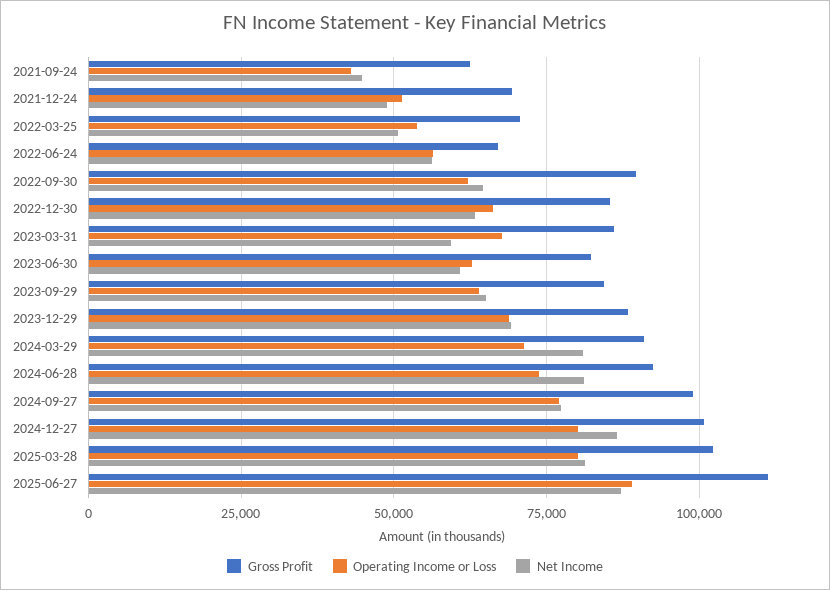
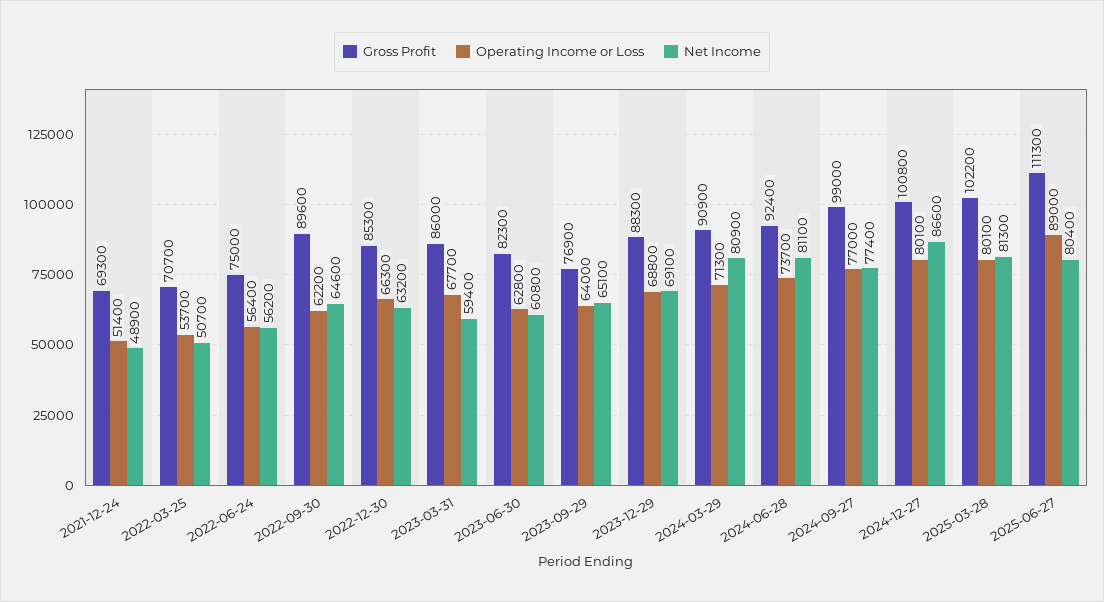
  {
    "Gross Profit": {
-     "2021-09-24": 62500,
      "2021-12-24": 69300,
      "2022-03-25": 70700,
-     "2022-06-24": 67500,
+     "2022-06-24": 75000,
      "2022-09-30": 89600,
      "2022-12-30": 85300,
      "2023-03-31": 86000,
      "2023-06-30": 82300,
-     "2023-09-29": 85000,
+     "2023-09-29": 76900,
      "2023-12-29": 88300,
      "2024-03-29": 90900,
      "2024-06-28": 92400,
      "2024-09-27": 99000,
      "2024-12-27": 100800,
      "2025-03-28": 102200,
      "2025-06-27": 111300
    },
    "Operating Income or Loss": {
-     "2021-09-24": 42500,
      "2021-12-24": 51400,
      "2022-03-25": 53700,
      "2022-06-24": 56400,
      "2022-09-30": 62200,
      "2022-12-30": 66300,
      "2023-03-31": 67700,
      "2023-06-30": 62800,
      "2023-09-29": 64000,
      "2023-12-29": 68800,
      "2024-03-29": 71300,
      "2024-06-28": 73700,
      "2024-09-27": 77000,
      "2024-12-27": 80100,
      "2025-03-28": 80100,
      "2025-06-27": 89000
    },
    "Net Income": {
-     "2021-09-24": 45000,
      "2021-12-24": 48900,
      "2022-03-25": 50700,
      "2022-06-24": 56200,
      "2022-09-30": 64600,
      "2022-12-30": 63200,
      "2023-03-31": 59400,
      "2023-06-30": 60800,
      "2023-09-29": 65100,
      "2023-12-29": 69100,
      "2024-03-29": 80900,
      "2024-06-28": 81100,
      "2024-09-27": 77400,
      "2024-12-27": 86600,
      "2025-03-28": 81300,
-     "2025-06-27": 87500
+     "2025-06-27": 80400
    }
  }

